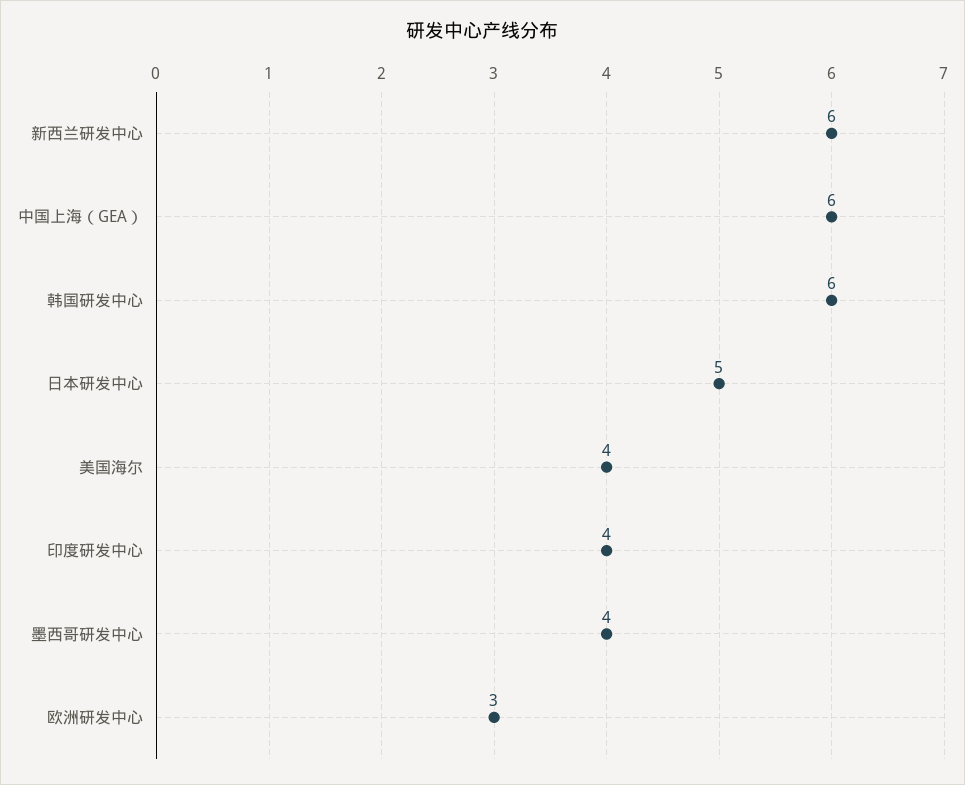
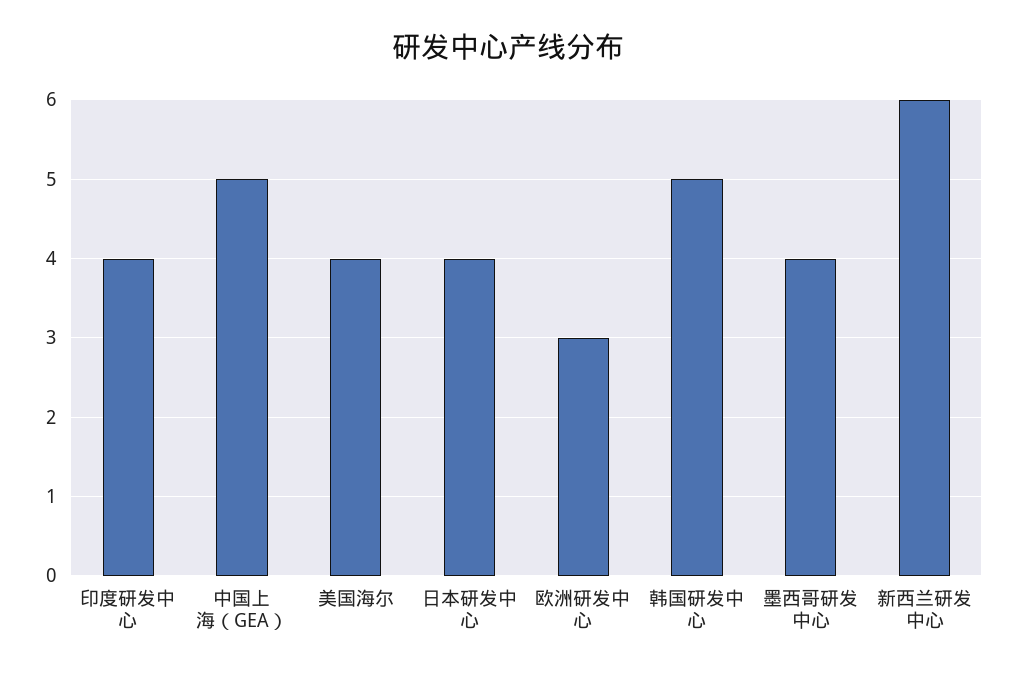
  {
    "新西兰研发中心": 6,
-   "中国上海（GEA）": 6,
+   "中国上海（GEA）": 5,
-   "韩国研发中心": 6,
+   "韩国研发中心": 5,
-   "日本研发中心": 5,
+   "日本研发中心": 4,
    "美国海尔": 4,
    "印度研发中心": 4,
    "墨西哥研发中心": 4,
    "欧洲研发中心": 3
  }

